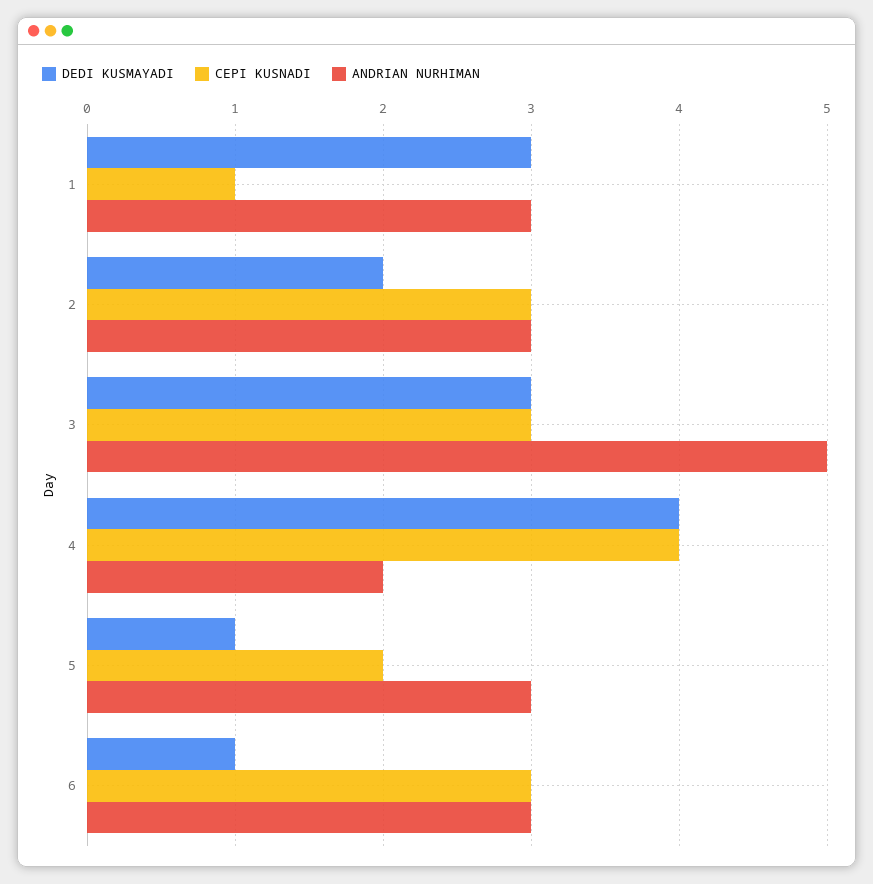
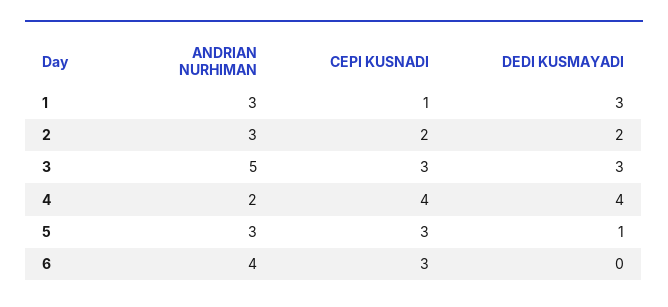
  {
    "DEDI KUSMAYADI": {
      "1": 3,
      "2": 2,
      "3": 3,
      "4": 4,
      "5": 1,
-     "6": 1
+     "6": 0
    },
    "CEPI KUSNADI": {
      "1": 1,
-     "2": 3,
+     "2": 2,
      "3": 3,
      "4": 4,
-     "5": 2,
+     "5": 3,
      "6": 3
    },
    "ANDRIAN NURHIMAN": {
      "1": 3,
      "2": 3,
      "3": 5,
      "4": 2,
      "5": 3,
-     "6": 3
+     "6": 4
    }
  }

